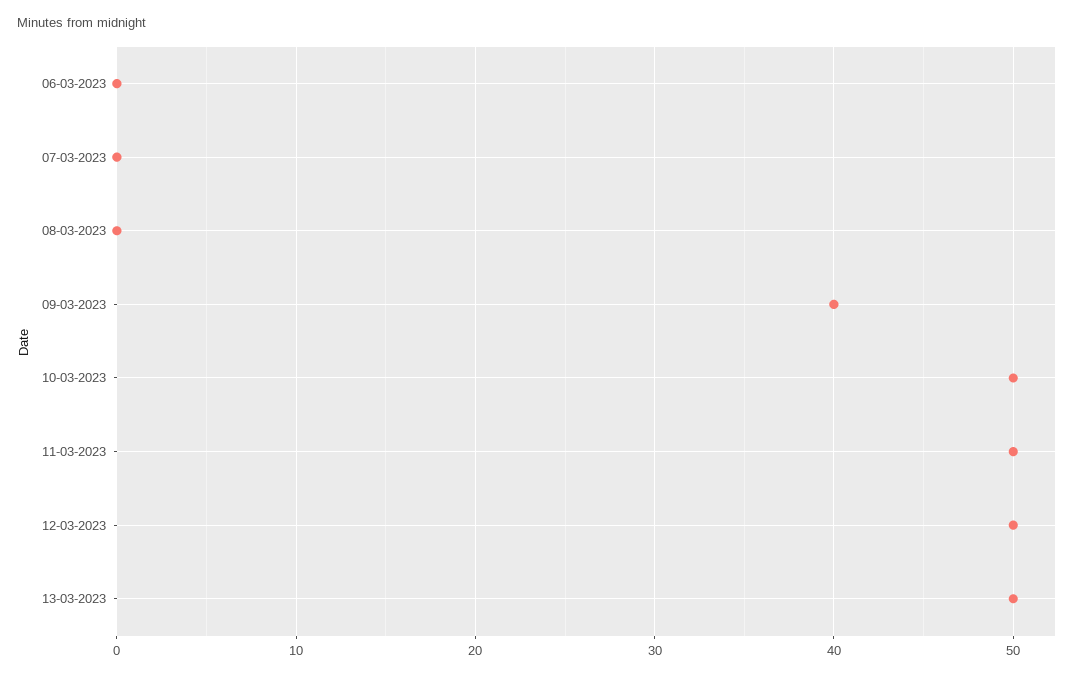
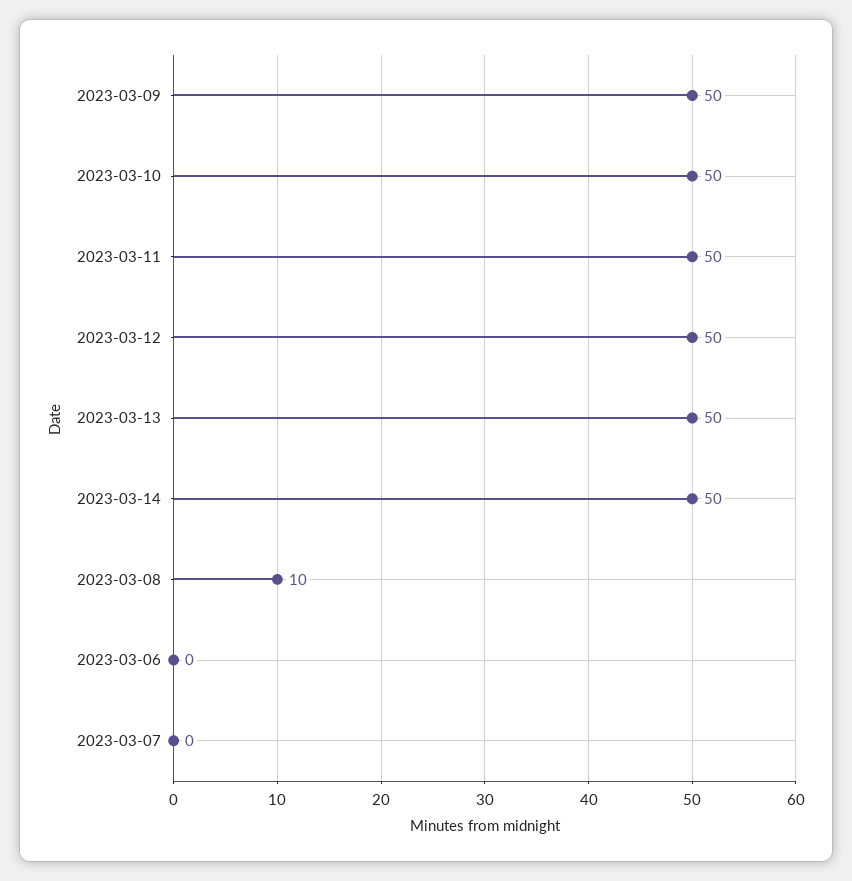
  {
    "06-03-2023": 0,
    "07-03-2023": 0,
-   "08-03-2023": 0,
+   "08-03-2023": 10,
-   "09-03-2023": 40,
+   "09-03-2023": 50,
    "10-03-2023": 50,
    "11-03-2023": 50,
    "12-03-2023": 50,
-   "13-03-2023": 50
+   "13-03-2023": 50,
+   "2023-03-14": 50
  }

